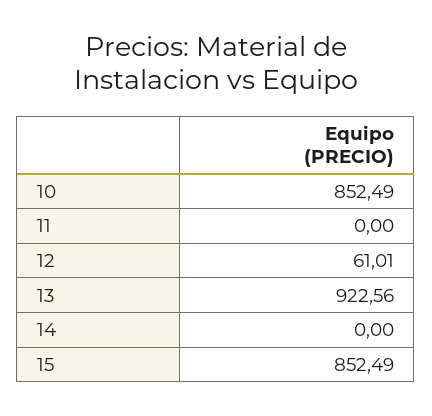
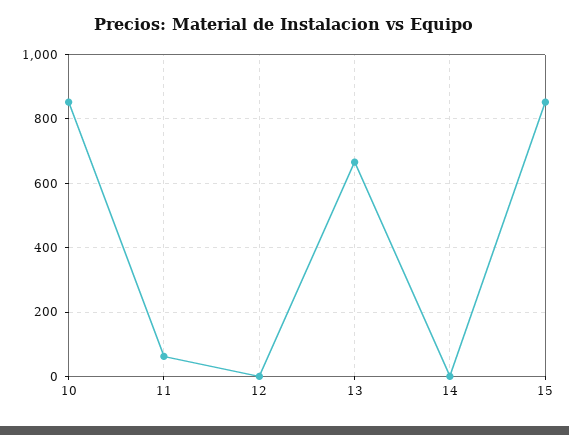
  {
    "10": 852.49,
-   "11": 0,
+   "11": 60,
-   "12": 61.01,
+   "12": 0,
-   "13": 922.56,
+   "13": 660,
    "14": 0,
    "15": 852.49
  }

